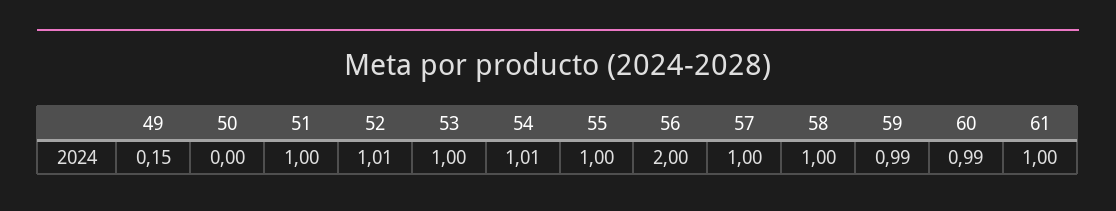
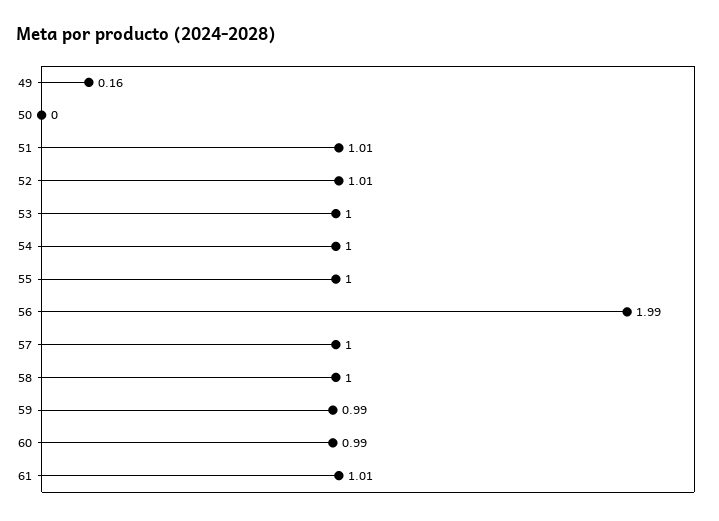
  {
-   "49": 0.15,
+   "49": 0.16,
    "50": 0,
-   "51": 1,
+   "51": 1.01,
    "52": 1.01,
    "53": 1,
-   "54": 1.01,
+   "54": 1,
    "55": 1,
-   "56": 2,
+   "56": 1.99,
    "57": 1,
    "58": 1,
    "59": 0.99,
    "60": 0.99,
-   "61": 1
+   "61": 1.01
  }

